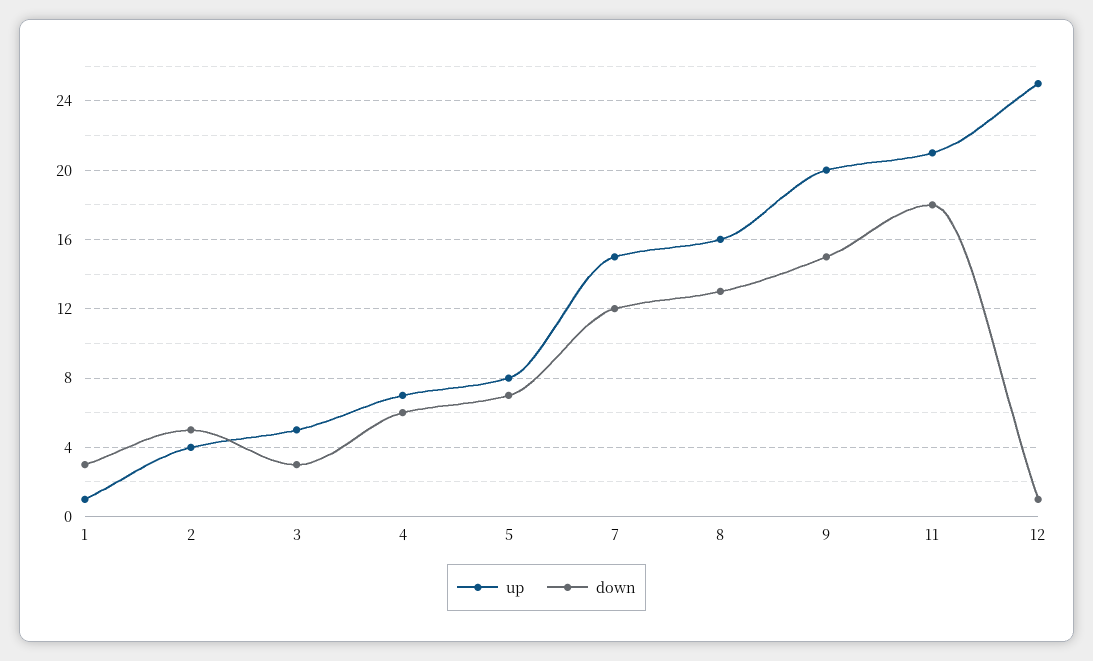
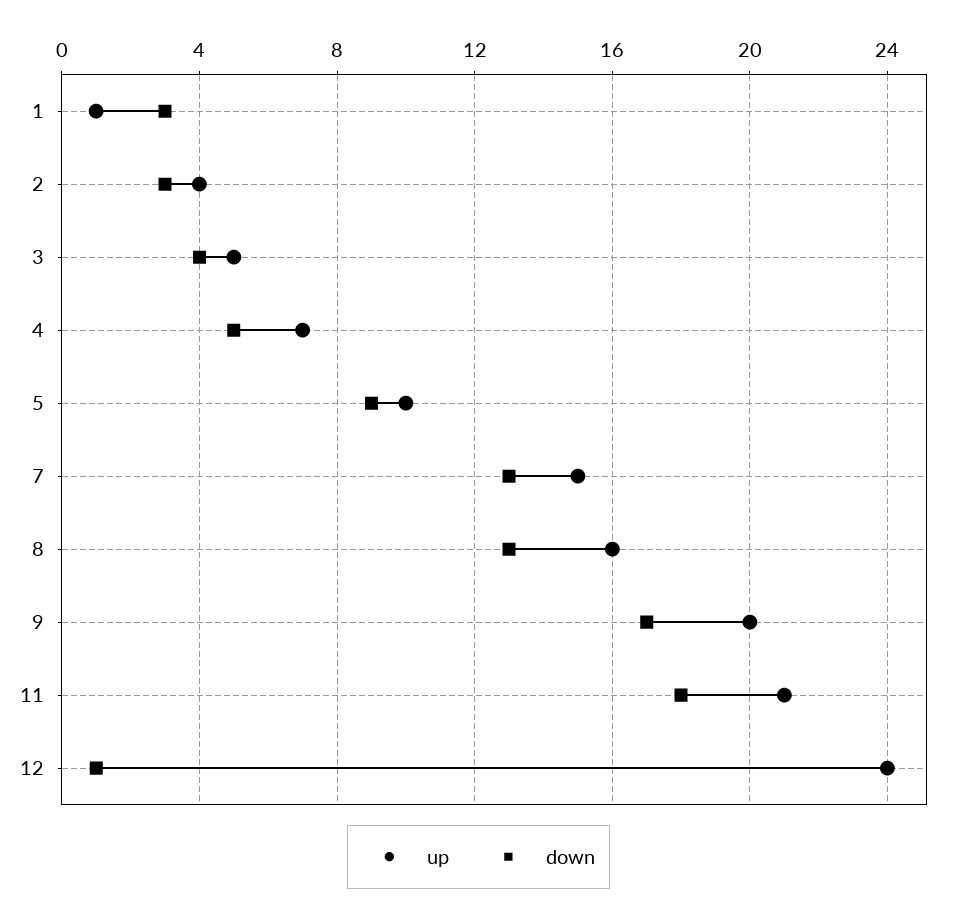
  {
    "up": {
      "1": 1,
      "2": 4,
      "3": 5,
      "4": 7,
-     "5": 8,
+     "5": 10,
      "7": 15,
      "8": 16,
      "9": 20,
      "11": 21,
-     "12": 25
+     "12": 24
    },
    "down": {
      "1": 3,
-     "2": 5,
+     "2": 3,
-     "3": 3,
+     "3": 4,
-     "4": 6,
+     "4": 5,
-     "5": 7,
+     "5": 9,
-     "7": 12,
+     "7": 13,
      "8": 13,
-     "9": 15,
+     "9": 17,
      "11": 18,
      "12": 1
    }
  }

